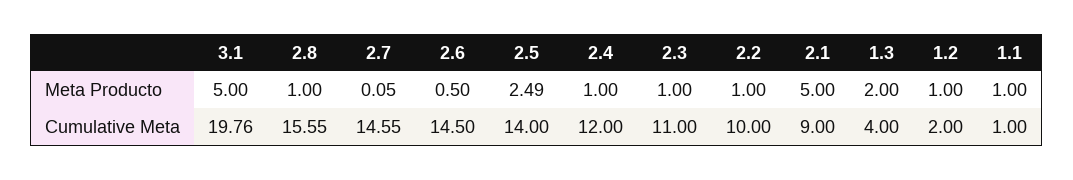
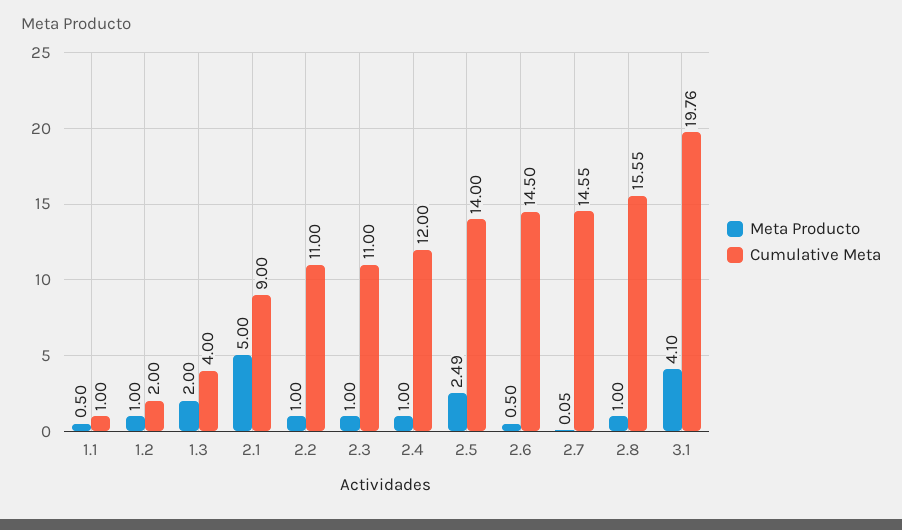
  {
    "Meta Producto": {
-     "3.1": 5,
+     "3.1": 4.1,
      "2.8": 1,
      "2.7": 0.05,
      "2.6": 0.5,
      "2.5": 2.49,
      "2.4": 1,
      "2.3": 1,
      "2.2": 1,
      "2.1": 5,
      "1.3": 2,
      "1.2": 1,
-     "1.1": 1
+     "1.1": 0.5
    },
    "Cumulative Meta": {
      "3.1": 19.76,
      "2.8": 15.55,
      "2.7": 14.55,
      "2.6": 14.5,
      "2.5": 14,
      "2.4": 12,
      "2.3": 11,
-     "2.2": 10,
+     "2.2": 11,
      "2.1": 9,
      "1.3": 4,
      "1.2": 2,
      "1.1": 1
    }
  }

